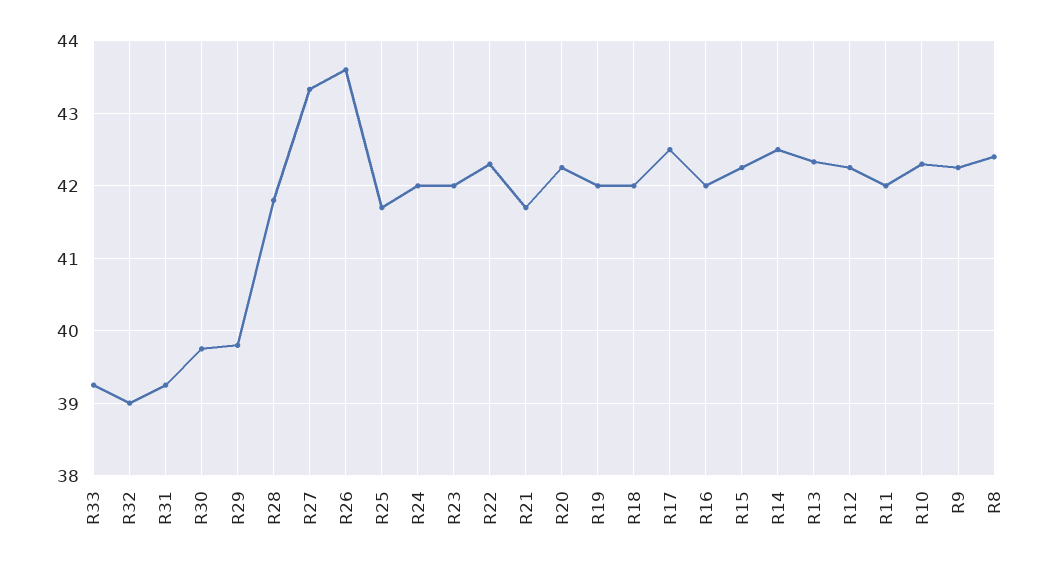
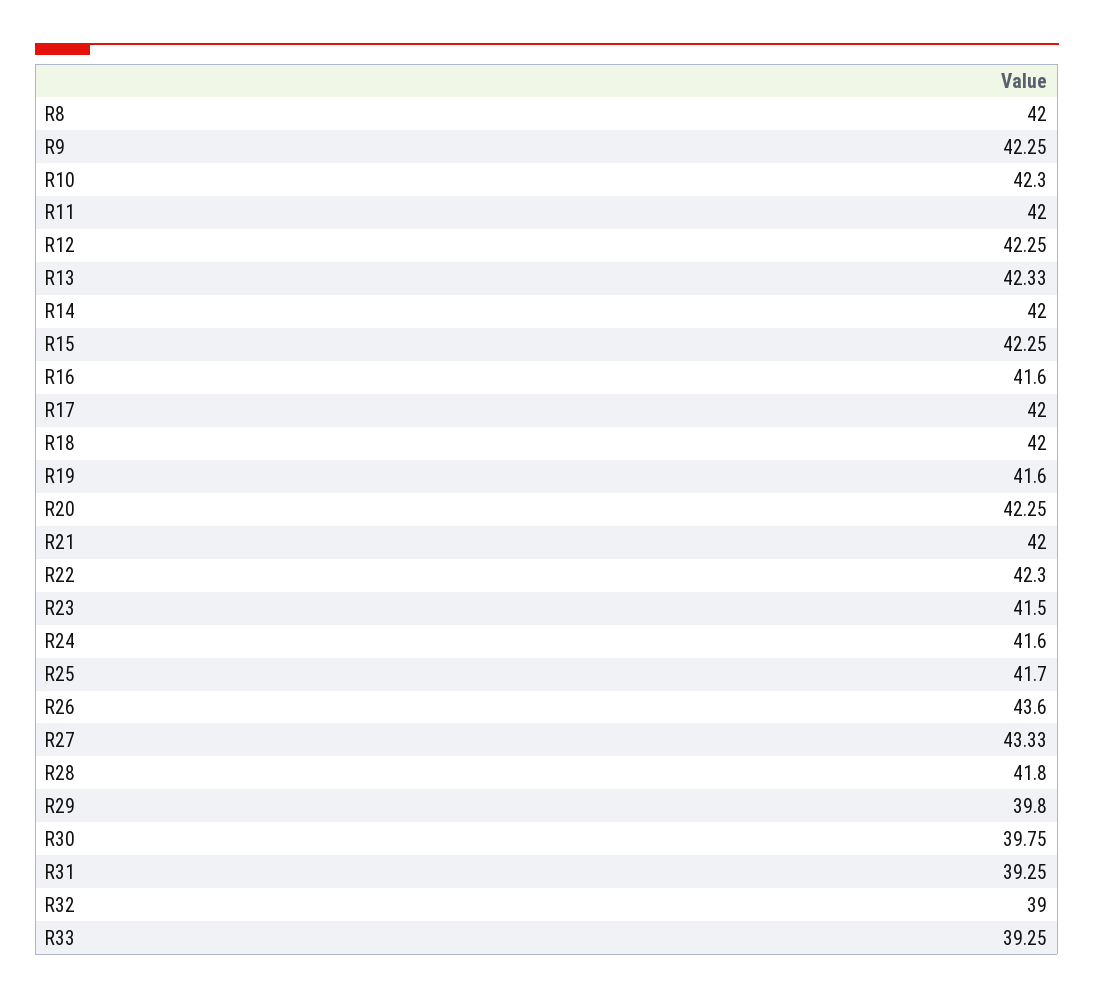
  {
    "R33": 39.25,
    "R32": 39,
    "R31": 39.25,
    "R30": 39.75,
    "R29": 39.8,
    "R28": 41.8,
    "R27": 43.33,
    "R26": 43.6,
    "R25": 41.7,
-   "R24": 42,
+   "R24": 41.6,
-   "R23": 42,
+   "R23": 41.5,
    "R22": 42.3,
-   "R21": 41.7,
+   "R21": 42,
    "R20": 42.25,
-   "R19": 42,
+   "R19": 41.6,
    "R18": 42,
-   "R17": 42.5,
+   "R17": 42,
-   "R16": 42,
+   "R16": 41.6,
    "R15": 42.25,
-   "R14": 42.5,
+   "R14": 42,
    "R13": 42.33,
    "R12": 42.25,
    "R11": 42,
    "R10": 42.3,
    "R9": 42.25,
-   "R8": 42.4
+   "R8": 42
  }

